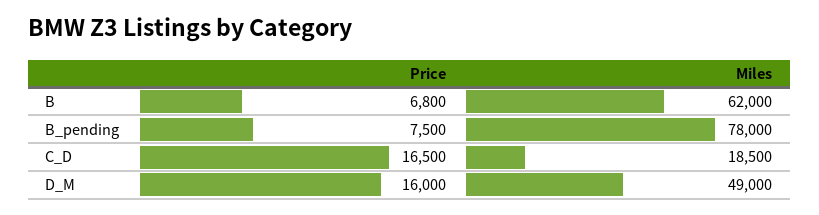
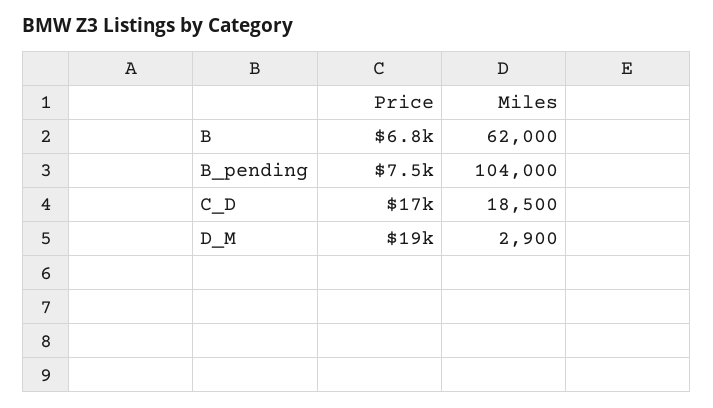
  {
    "Price": {
      "B": 6800,
      "B_pending": 7500,
      "C_D": 16500,
-     "D_M": 16000
+     "D_M": 19000
    },
    "Miles": {
      "B": 62000,
-     "B_pending": 78000,
+     "B_pending": 104000,
      "C_D": 18500,
-     "D_M": 49000
+     "D_M": 2900
    }
  }

